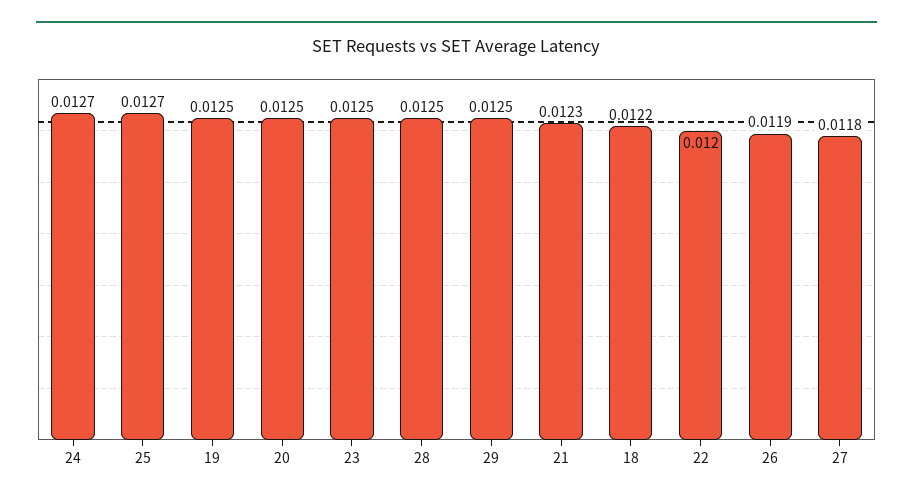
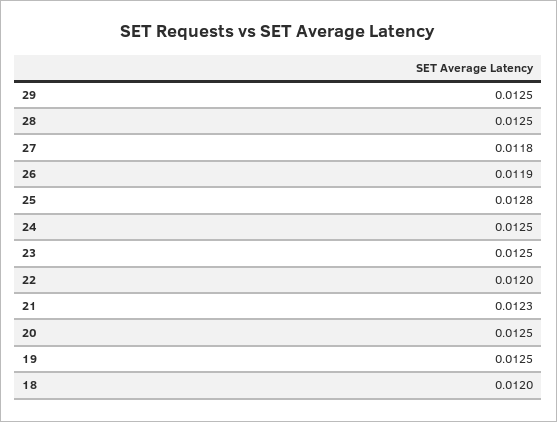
  {
-   "24": 0.0127,
+   "24": 0.0125,
-   "25": 0.0127,
+   "25": 0.0128,
    "19": 0.0125,
    "20": 0.0125,
    "23": 0.0125,
    "28": 0.0125,
    "29": 0.0125,
    "21": 0.0123,
-   "18": 0.0122,
+   "18": 0.012,
    "22": 0.012,
    "26": 0.0119,
    "27": 0.0118
  }

